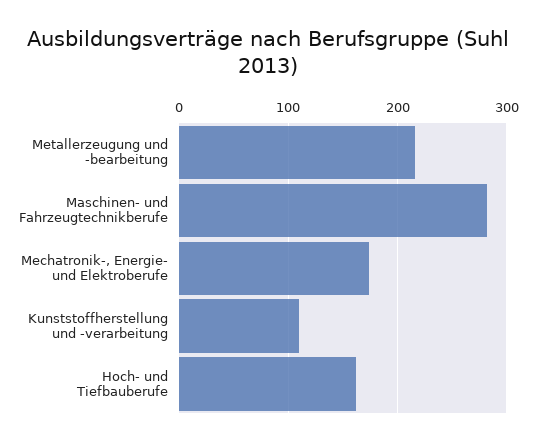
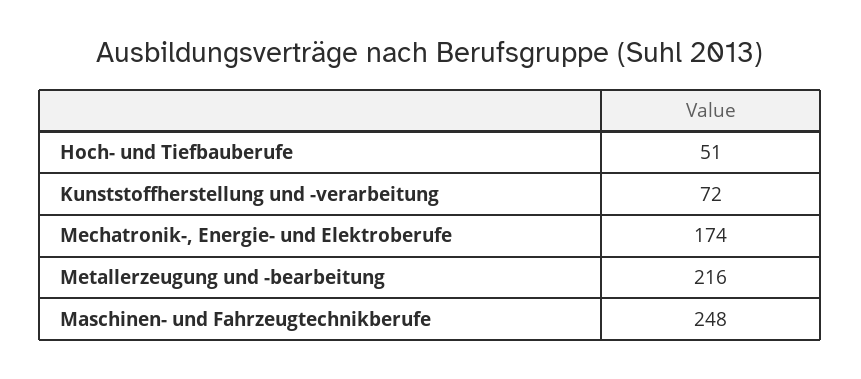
  {
    "Metallerzeugung und -bearbeitung": 216,
-   "Maschinen- und Fahrzeugtechnikberufe": 280,
+   "Maschinen- und Fahrzeugtechnikberufe": 248,
    "Mechatronik-, Energie- und Elektroberufe": 174,
-   "Kunststoffherstellung und -verarbeitung": 110,
+   "Kunststoffherstellung und -verarbeitung": 72,
-   "Hoch- und Tiefbauberufe": 160
+   "Hoch- und Tiefbauberufe": 51
  }

